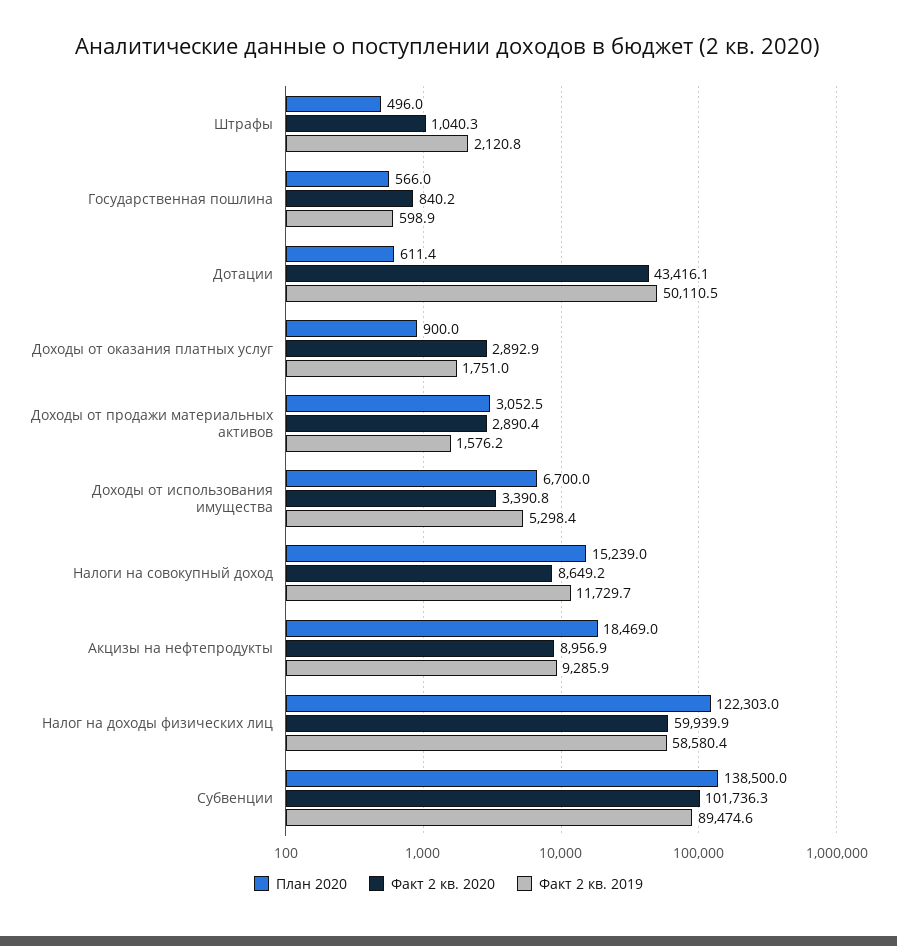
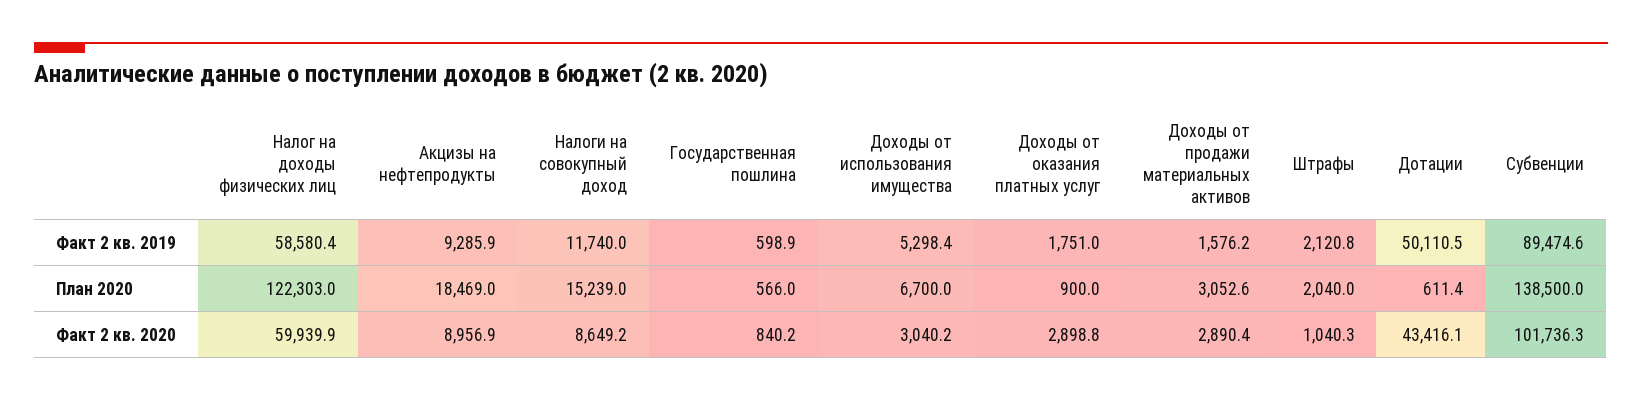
  {
    "План 2020": {
-     "Штрафы": 496,
+     "Штрафы": 2040,
      "Государственная пошлина": 566,
      "Дотации": 611.4,
      "Доходы от оказания платных услуг": 900,
-     "Доходы от продажи материальных активов": 3052.5,
+     "Доходы от продажи материальных активов": 3052.6,
      "Доходы от использования имущества": 6700,
      "Налоги на совокупный доход": 15239,
      "Акцизы на нефтепродукты": 18469,
      "Налог на доходы физических лиц": 122303,
      "Субвенции": 138500
    },
    "Факт 2 кв. 2020": {
      "Штрафы": 1040.3,
      "Государственная пошлина": 840.2,
      "Дотации": 43416.1,
-     "Доходы от оказания платных услуг": 2892.9,
+     "Доходы от оказания платных услуг": 2898.8,
      "Доходы от продажи материальных активов": 2890.4,
-     "Доходы от использования имущества": 3390.8,
+     "Доходы от использования имущества": 3040.2,
      "Налоги на совокупный доход": 8649.2,
      "Акцизы на нефтепродукты": 8956.9,
      "Налог на доходы физических лиц": 59939.9,
      "Субвенции": 101736.3
    },
    "Факт 2 кв. 2019": {
      "Штрафы": 2120.8,
      "Государственная пошлина": 598.9,
      "Дотации": 50110.5,
      "Доходы от оказания платных услуг": 1751,
      "Доходы от продажи материальных активов": 1576.2,
      "Доходы от использования имущества": 5298.4,
-     "Налоги на совокупный доход": 11729.7,
+     "Налоги на совокупный доход": 11740,
      "Акцизы на нефтепродукты": 9285.9,
      "Налог на доходы физических лиц": 58580.4,
      "Субвенции": 89474.6
    }
  }

